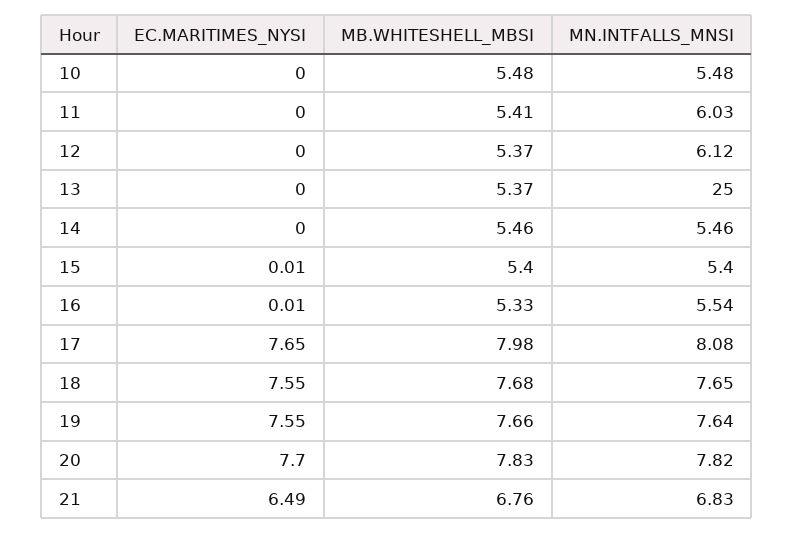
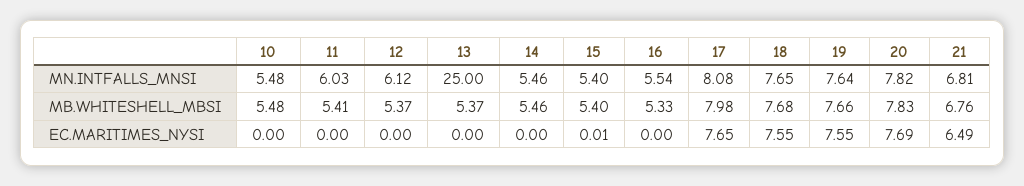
  {
    "EC.MARITIMES_NYSI": {
      "10": 0,
      "11": 0,
      "12": 0,
      "13": 0,
      "14": 0,
      "15": 0.01,
-     "16": 0.01,
+     "16": 0,
      "17": 7.65,
      "18": 7.55,
      "19": 7.55,
-     "20": 7.7,
+     "20": 7.69,
      "21": 6.49
    },
    "MB.WHITESHELL_MBSI": {
      "10": 5.48,
      "11": 5.41,
      "12": 5.37,
      "13": 5.37,
      "14": 5.46,
      "15": 5.4,
      "16": 5.33,
      "17": 7.98,
      "18": 7.68,
      "19": 7.66,
      "20": 7.83,
      "21": 6.76
    },
    "MN.INTFALLS_MNSI": {
      "10": 5.48,
      "11": 6.03,
      "12": 6.12,
      "13": 25,
      "14": 5.46,
      "15": 5.4,
      "16": 5.54,
      "17": 8.08,
      "18": 7.65,
      "19": 7.64,
      "20": 7.82,
-     "21": 6.83
+     "21": 6.81
    }
  }

